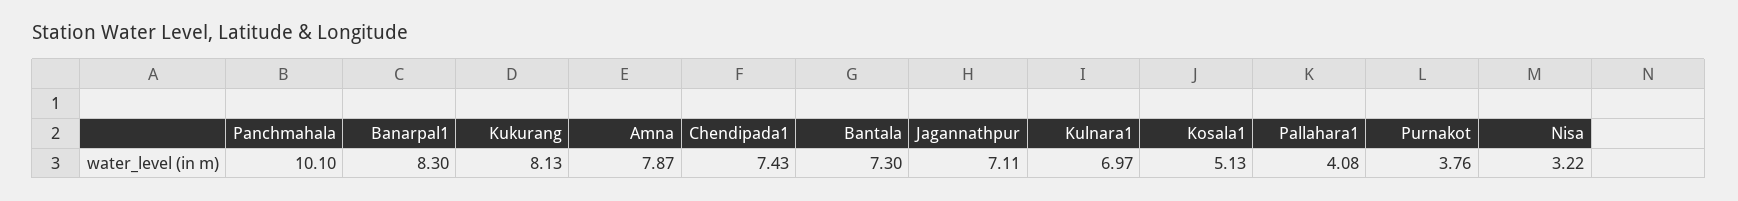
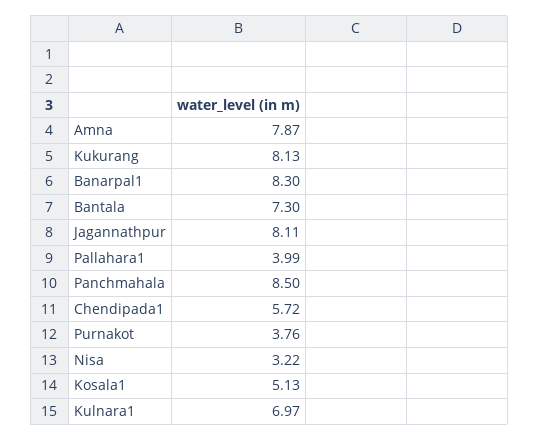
  {
-   "Panchmahala": 10.1,
+   "Panchmahala": 8.5,
    "Banarpal1": 8.3,
    "Kukurang": 8.13,
    "Amna": 7.87,
-   "Chendipada1": 7.43,
+   "Chendipada1": 5.72,
    "Bantala": 7.3,
-   "Jagannathpur": 7.11,
+   "Jagannathpur": 8.11,
    "Kulnara1": 6.97,
    "Kosala1": 5.13,
-   "Pallahara1": 4.08,
+   "Pallahara1": 3.99,
    "Purnakot": 3.76,
    "Nisa": 3.22
  }

